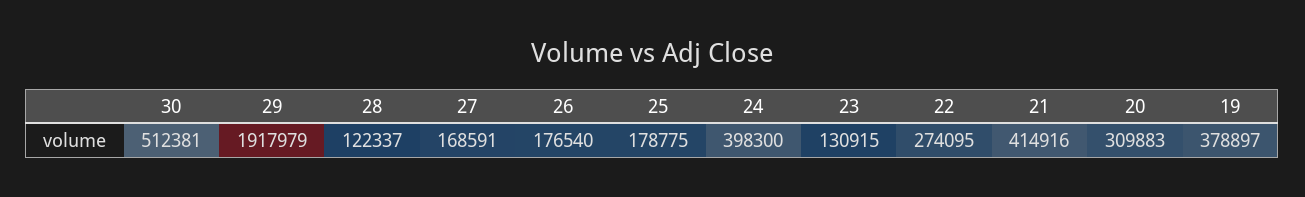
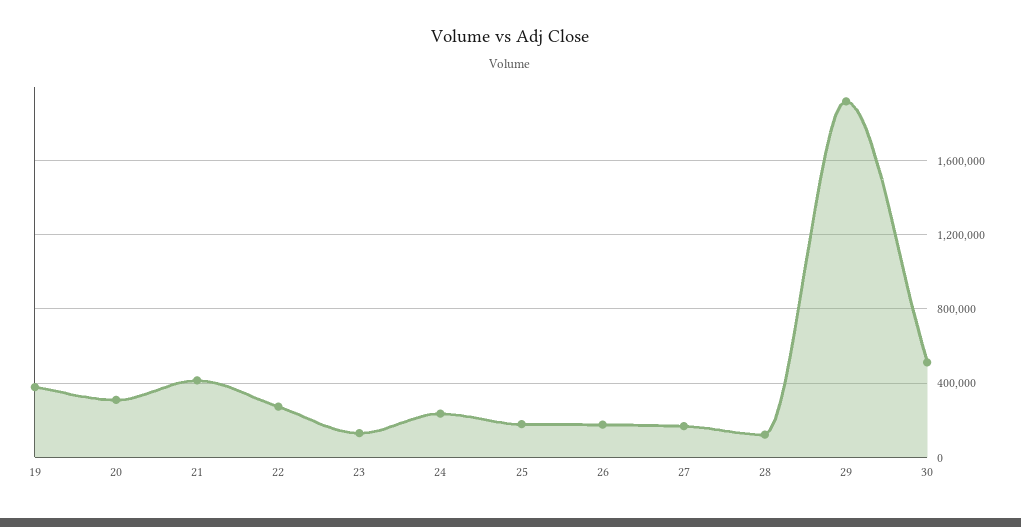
  {
    "30": 512381,
    "29": 1917979,
    "28": 122337,
    "27": 168591,
    "26": 176540,
    "25": 178775,
-   "24": 398300,
+   "24": 250000,
    "23": 130915,
    "22": 274095,
    "21": 414916,
    "20": 309883,
    "19": 378897
  }

